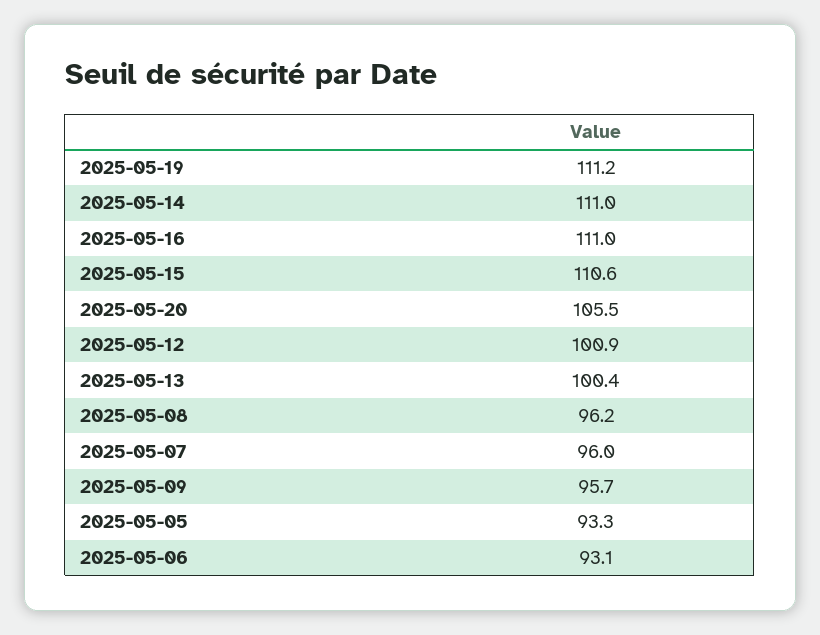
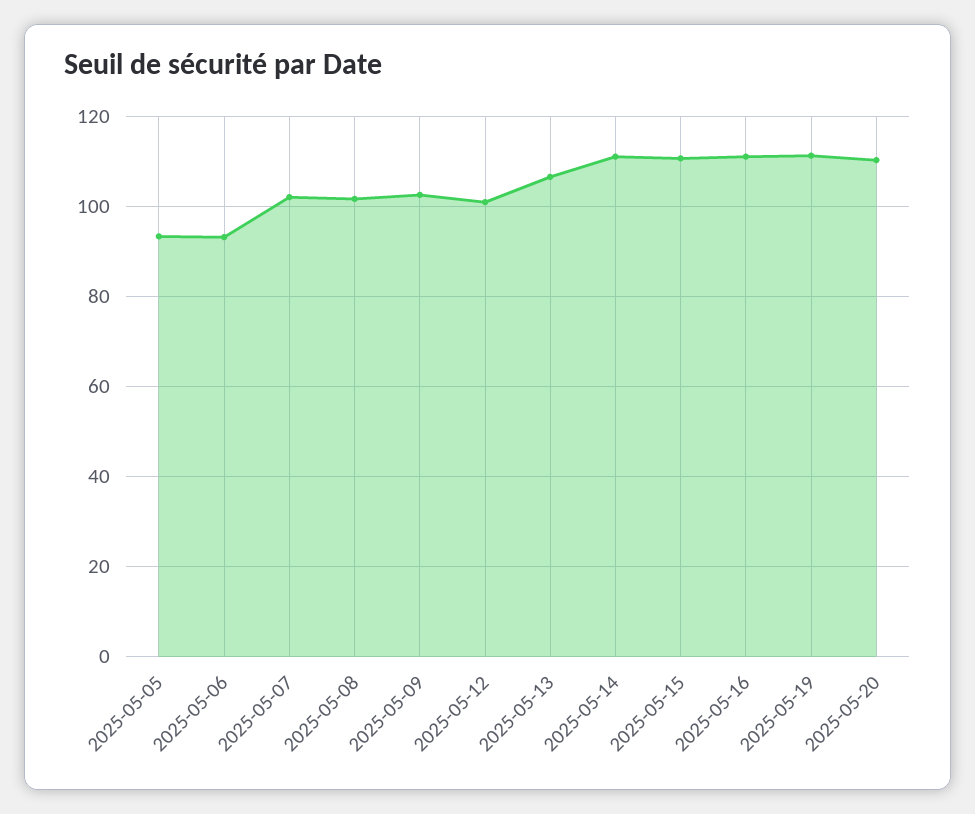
  {
    "2025-05-19": 111.2,
    "2025-05-14": 111,
    "2025-05-16": 111,
    "2025-05-15": 110.6,
-   "2025-05-20": 105.5,
+   "2025-05-20": 110,
    "2025-05-12": 100.9,
-   "2025-05-13": 100.4,
+   "2025-05-13": 106,
-   "2025-05-08": 96.2,
+   "2025-05-08": 102,
-   "2025-05-07": 96,
+   "2025-05-07": 102,
-   "2025-05-09": 95.7,
+   "2025-05-09": 102,
    "2025-05-05": 93.3,
    "2025-05-06": 93.1
  }

